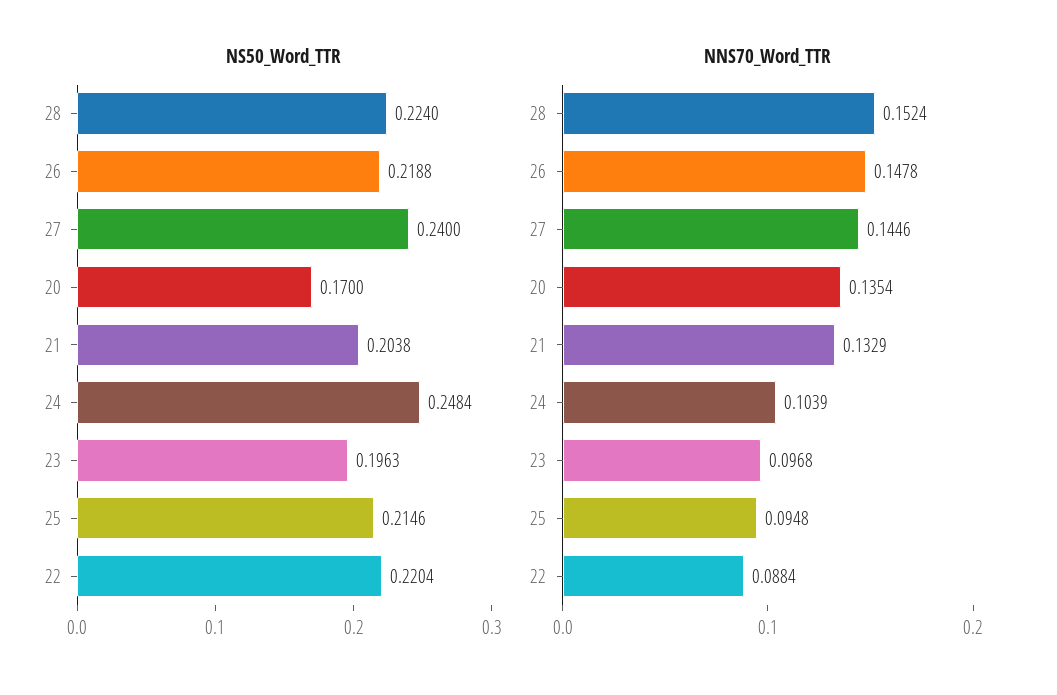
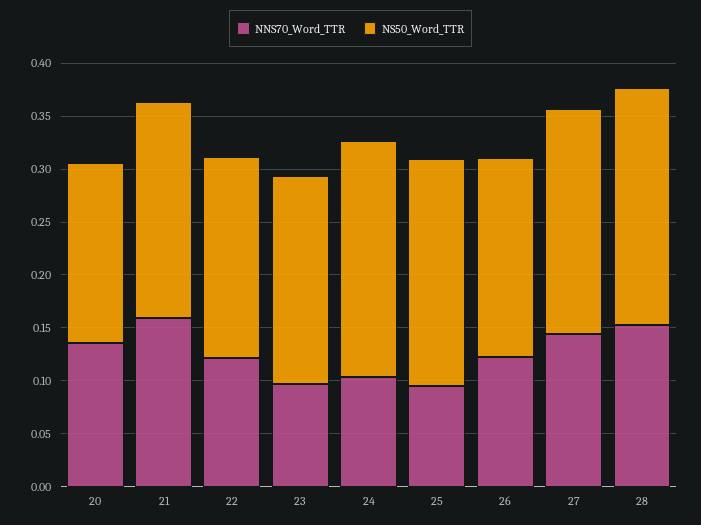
  {
    "NS50_Word_TTR": {
      "28": 0.224,
-     "26": 0.2188,
+     "26": 0.19,
-     "27": 0.24,
+     "27": 0.21,
      "20": 0.17,
      "21": 0.2038,
-     "24": 0.2484,
+     "24": 0.22,
      "23": 0.1963,
      "25": 0.2146,
-     "22": 0.2204
+     "22": 0.19
    },
    "NNS70_Word_TTR": {
      "28": 0.1524,
-     "26": 0.1478,
+     "26": 0.12,
      "27": 0.1446,
      "20": 0.1354,
-     "21": 0.1329,
+     "21": 0.16,
      "24": 0.1039,
      "23": 0.0968,
      "25": 0.0948,
-     "22": 0.0884
+     "22": 0.12
    }
  }

